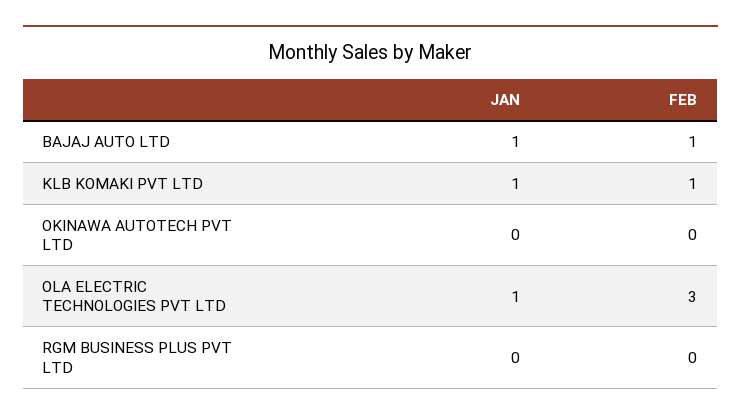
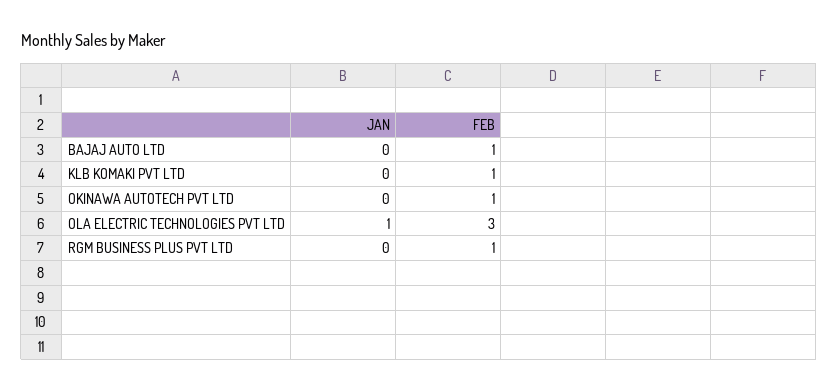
  {
    "JAN": {
-     "BAJAJ AUTO LTD": 1,
+     "BAJAJ AUTO LTD": 0,
-     "KLB KOMAKI PVT LTD": 1,
+     "KLB KOMAKI PVT LTD": 0,
      "OKINAWA AUTOTECH PVT LTD": 0,
      "OLA ELECTRIC TECHNOLOGIES PVT LTD": 1,
      "RGM BUSINESS PLUS PVT LTD": 0
    },
    "FEB": {
      "BAJAJ AUTO LTD": 1,
      "KLB KOMAKI PVT LTD": 1,
-     "OKINAWA AUTOTECH PVT LTD": 0,
+     "OKINAWA AUTOTECH PVT LTD": 1,
      "OLA ELECTRIC TECHNOLOGIES PVT LTD": 3,
-     "RGM BUSINESS PLUS PVT LTD": 0
+     "RGM BUSINESS PLUS PVT LTD": 1
    }
  }

